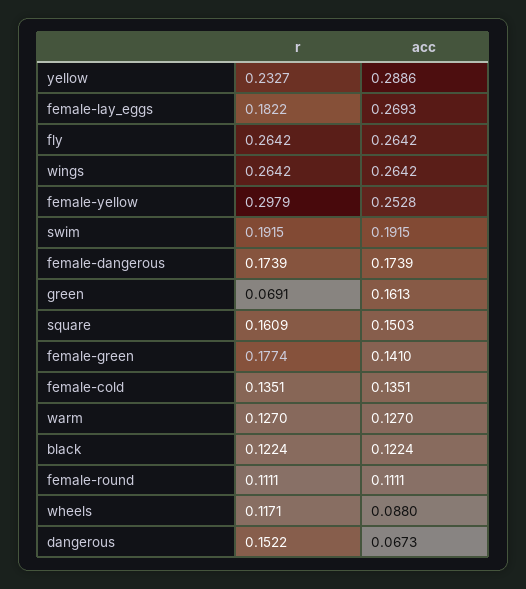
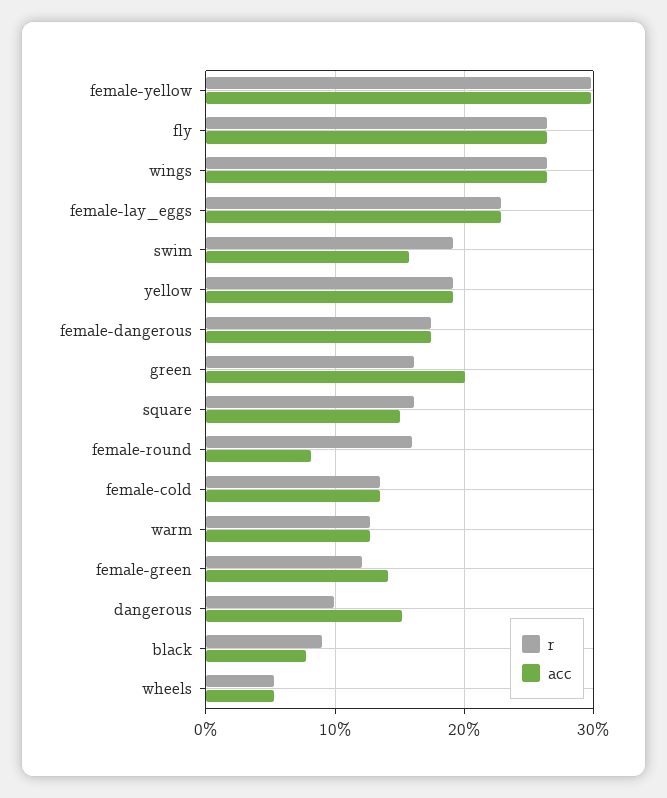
  {
    "r": {
-     "yellow": 0.2327,
+     "yellow": 0.19,
-     "female-lay_eggs": 0.1822,
+     "female-lay_eggs": 0.23,
      "fly": 0.2642,
      "wings": 0.2642,
      "female-yellow": 0.2979,
      "swim": 0.1915,
      "female-dangerous": 0.1739,
-     "green": 0.0691,
+     "green": 0.16,
      "square": 0.1609,
-     "female-green": 0.1774,
+     "female-green": 0.12,
      "female-cold": 0.1351,
      "warm": 0.127,
-     "black": 0.1224,
+     "black": 0.09,
-     "female-round": 0.1111,
+     "female-round": 0.16,
-     "wheels": 0.1171,
+     "wheels": 0.05,
-     "dangerous": 0.1522
+     "dangerous": 0.1
    },
    "acc": {
-     "yellow": 0.2886,
+     "yellow": 0.19,
-     "female-lay_eggs": 0.2693,
+     "female-lay_eggs": 0.23,
      "fly": 0.2642,
      "wings": 0.2642,
-     "female-yellow": 0.2528,
+     "female-yellow": 0.3,
-     "swim": 0.1915,
+     "swim": 0.16,
      "female-dangerous": 0.1739,
-     "green": 0.1613,
+     "green": 0.2,
      "square": 0.1503,
      "female-green": 0.141,
      "female-cold": 0.1351,
      "warm": 0.127,
-     "black": 0.1224,
+     "black": 0.08,
-     "female-round": 0.1111,
+     "female-round": 0.08,
-     "wheels": 0.088,
+     "wheels": 0.05,
-     "dangerous": 0.0673
+     "dangerous": 0.15
    }
  }

